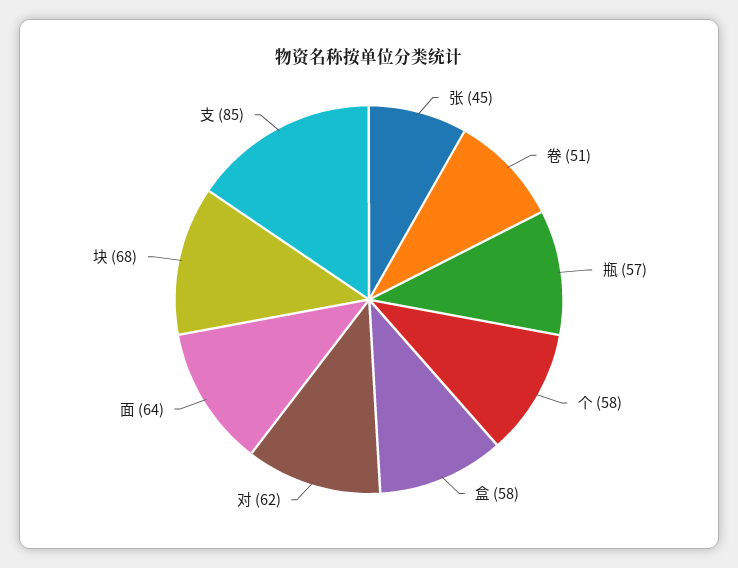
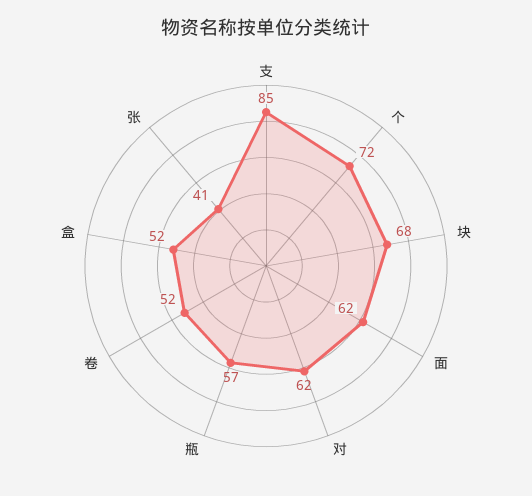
  {
-   "张": 45,
+   "张": 41,
-   "卷": 51,
+   "卷": 52,
    "瓶": 57,
-   "个": 58,
+   "个": 72,
-   "盒": 58,
+   "盒": 52,
    "对": 62,
-   "面": 64,
+   "面": 62,
    "块": 68,
    "支": 85
  }

